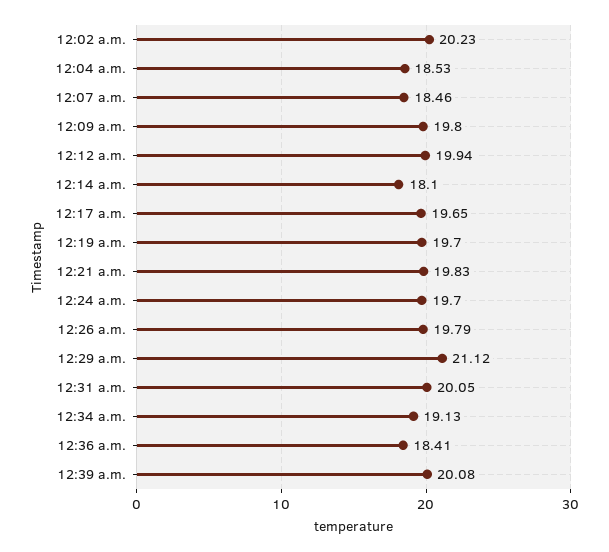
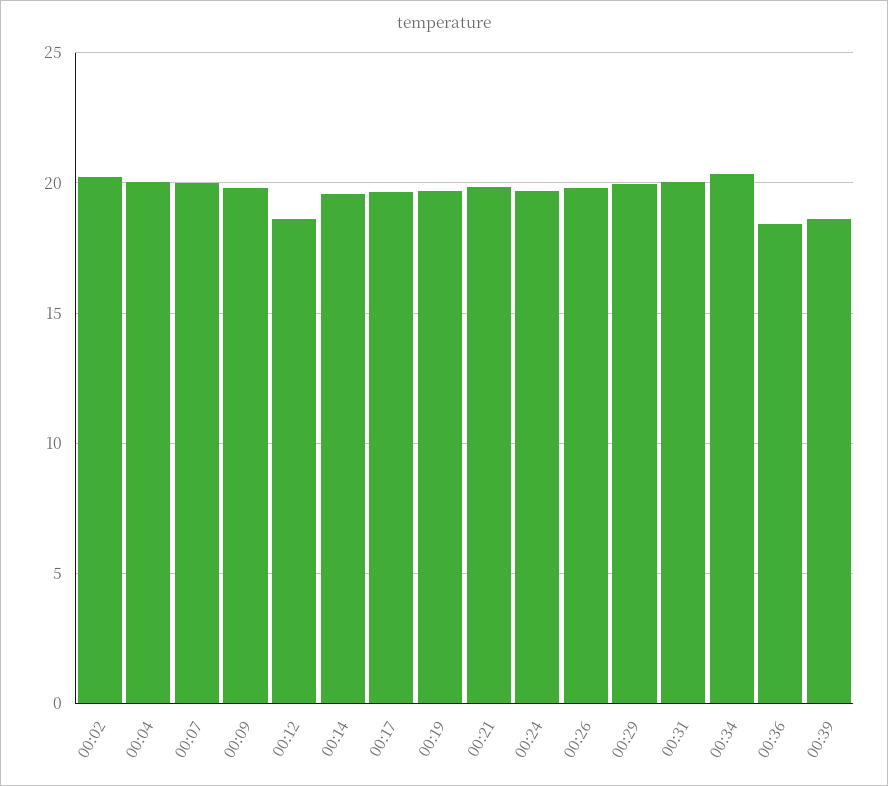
  {
    "12:02 a.m.": 20.23,
-   "12:04 a.m.": 18.53,
+   "12:04 a.m.": 20,
-   "12:07 a.m.": 18.46,
+   "12:07 a.m.": 20,
    "12:09 a.m.": 19.8,
-   "12:12 a.m.": 19.94,
+   "12:12 a.m.": 18.5,
-   "12:14 a.m.": 18.1,
+   "12:14 a.m.": 19.5,
    "12:17 a.m.": 19.65,
    "12:19 a.m.": 19.7,
    "12:21 a.m.": 19.83,
    "12:24 a.m.": 19.7,
    "12:26 a.m.": 19.79,
-   "12:29 a.m.": 21.12,
+   "12:29 a.m.": 20,
    "12:31 a.m.": 20.05,
-   "12:34 a.m.": 19.13,
+   "12:34 a.m.": 20.5,
    "12:36 a.m.": 18.41,
-   "12:39 a.m.": 20.08
+   "12:39 a.m.": 18.5
  }

